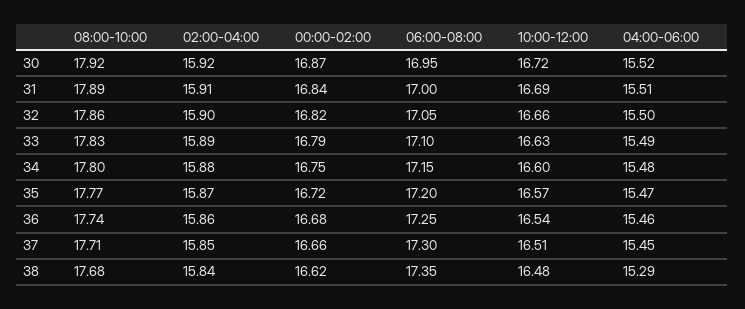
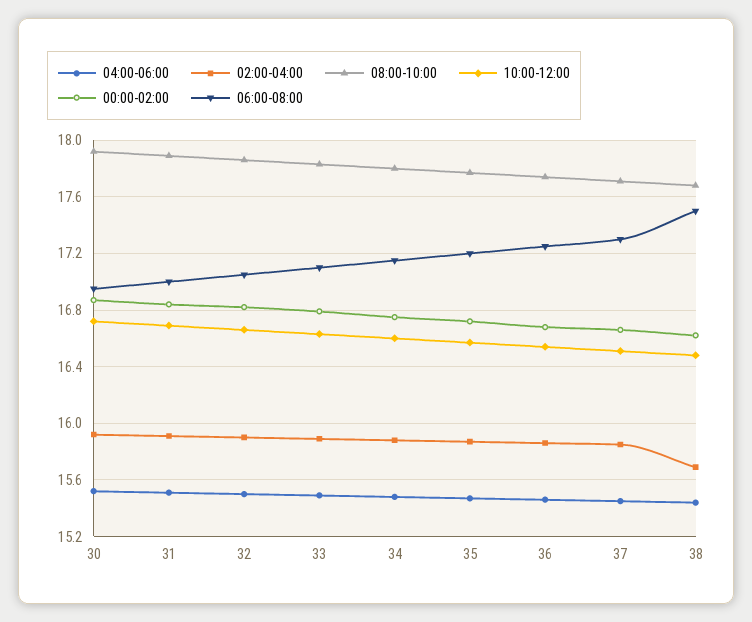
  {
    "08:00-10:00": {
      "30": 17.92,
      "31": 17.89,
      "32": 17.86,
      "33": 17.83,
      "34": 17.8,
      "35": 17.77,
      "36": 17.74,
      "37": 17.71,
      "38": 17.68
    },
    "02:00-04:00": {
      "30": 15.92,
      "31": 15.91,
      "32": 15.9,
      "33": 15.89,
      "34": 15.88,
      "35": 15.87,
      "36": 15.86,
      "37": 15.85,
-     "38": 15.84
+     "38": 15.7
    },
    "00:00-02:00": {
      "30": 16.87,
      "31": 16.84,
      "32": 16.82,
      "33": 16.79,
      "34": 16.75,
      "35": 16.72,
      "36": 16.68,
      "37": 16.66,
      "38": 16.62
    },
    "06:00-08:00": {
      "30": 16.95,
      "31": 17,
      "32": 17.05,
      "33": 17.1,
      "34": 17.15,
      "35": 17.2,
      "36": 17.25,
      "37": 17.3,
-     "38": 17.35
+     "38": 17.5
    },
    "10:00-12:00": {
      "30": 16.72,
      "31": 16.69,
      "32": 16.66,
      "33": 16.63,
      "34": 16.6,
      "35": 16.57,
      "36": 16.54,
      "37": 16.51,
      "38": 16.48
    },
    "04:00-06:00": {
      "30": 15.52,
      "31": 15.51,
      "32": 15.5,
      "33": 15.49,
      "34": 15.48,
      "35": 15.47,
      "36": 15.46,
      "37": 15.45,
-     "38": 15.29
+     "38": 15.45
    }
  }

